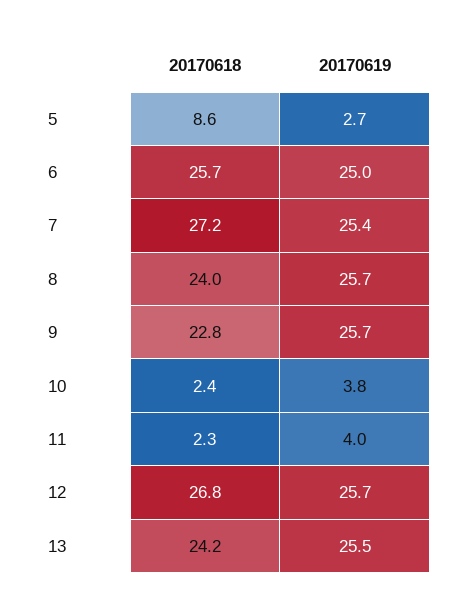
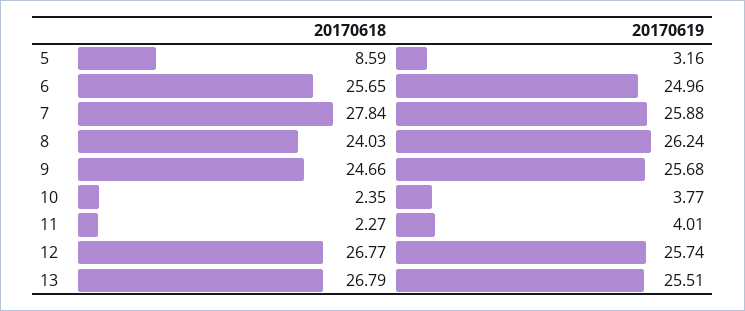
  {
    "20170618": {
      "5": 8.59,
      "6": 25.65,
-     "7": 27.2,
+     "7": 27.84,
      "8": 24.03,
-     "9": 22.8,
+     "9": 24.66,
      "10": 2.35,
      "11": 2.27,
      "12": 26.77,
-     "13": 24.2
+     "13": 26.79
    },
    "20170619": {
-     "5": 2.7,
+     "5": 3.16,
      "6": 24.96,
-     "7": 25.4,
+     "7": 25.88,
-     "8": 25.7,
+     "8": 26.24,
      "9": 25.68,
      "10": 3.77,
      "11": 4.01,
      "12": 25.74,
      "13": 25.51
    }
  }

